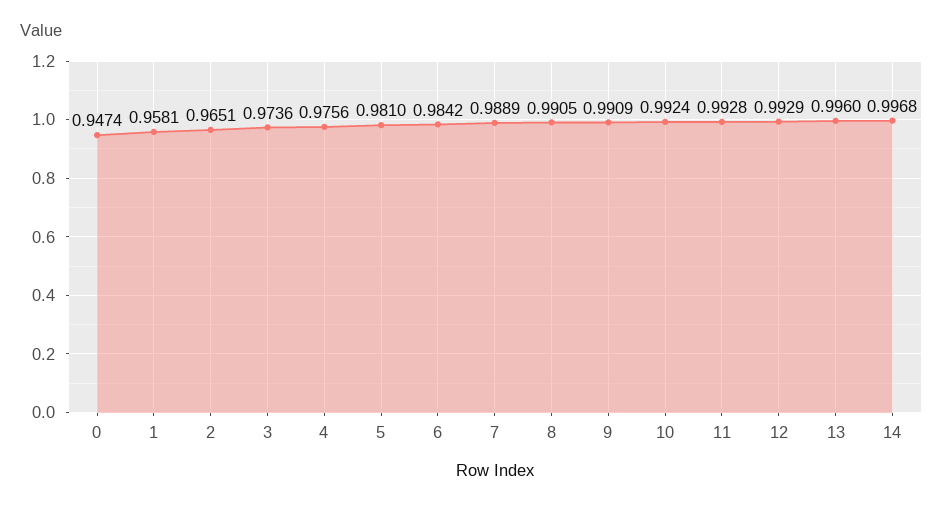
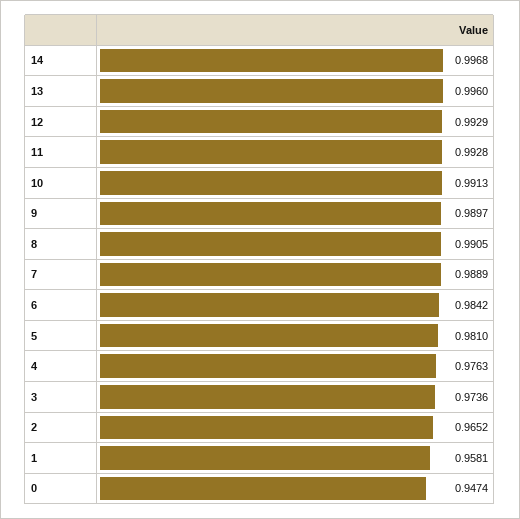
  {
    "0": 0.9474,
    "1": 0.9581,
-   "2": 0.9651,
+   "2": 0.9652,
    "3": 0.9736,
-   "4": 0.9756,
+   "4": 0.9763,
    "5": 0.981,
    "6": 0.9842,
    "7": 0.9889,
    "8": 0.9905,
-   "9": 0.9909,
+   "9": 0.9897,
-   "10": 0.9924,
+   "10": 0.9913,
    "11": 0.9928,
    "12": 0.9929,
    "13": 0.996,
    "14": 0.9968
  }

